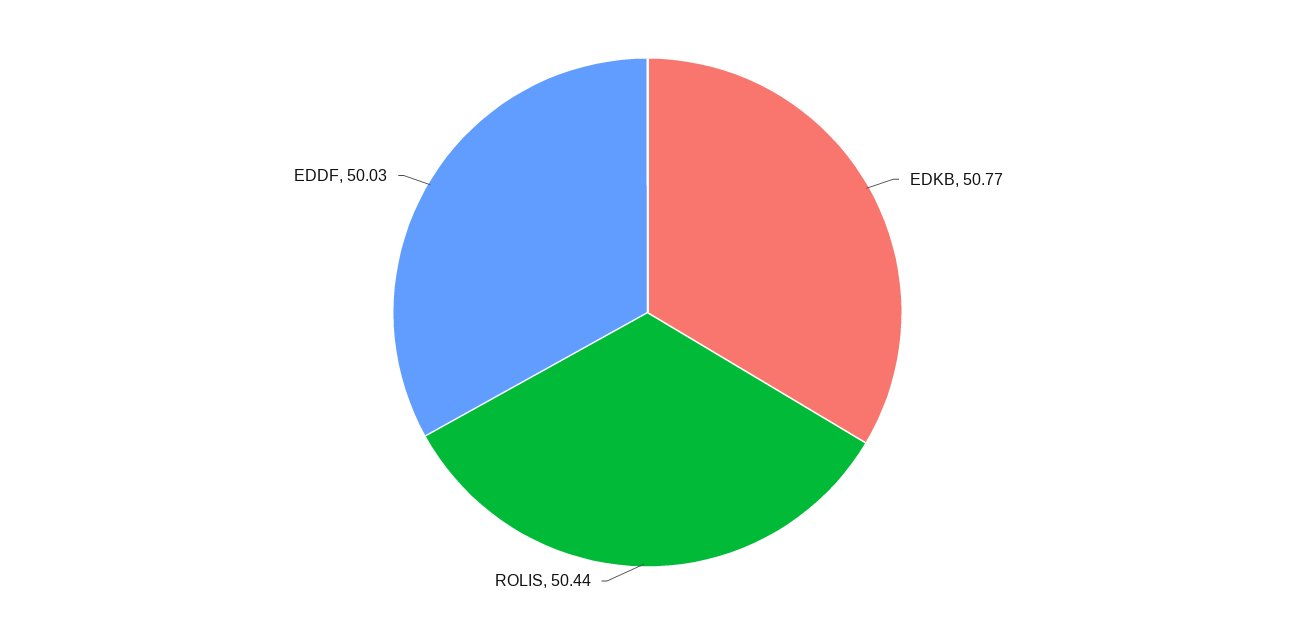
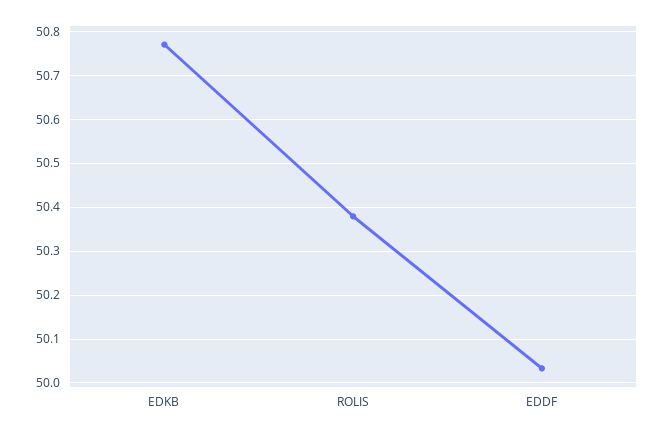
  {
    "EDKB": 50.77,
-   "ROLIS": 50.44,
+   "ROLIS": 50.38,
    "EDDF": 50.03
  }

